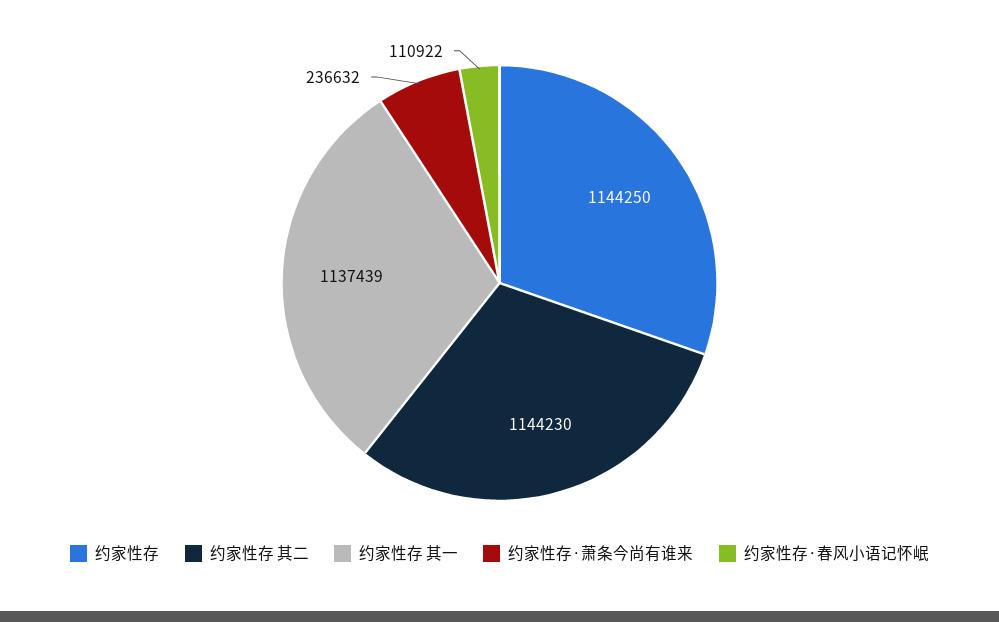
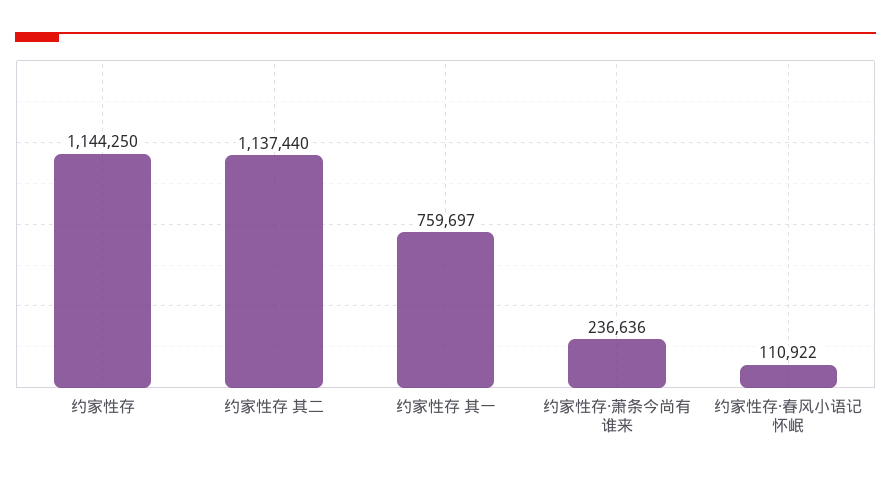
  {
    "约家性存": 1144250,
-   "约家性存 其二": 1144230,
+   "约家性存 其二": 1137440,
-   "约家性存 其一": 1137439,
+   "约家性存 其一": 759697,
-   "约家性存·萧条今尚有谁来": 236632,
+   "约家性存·萧条今尚有谁来": 236636,
    "约家性存·春风小语记怀岷": 110922
  }

